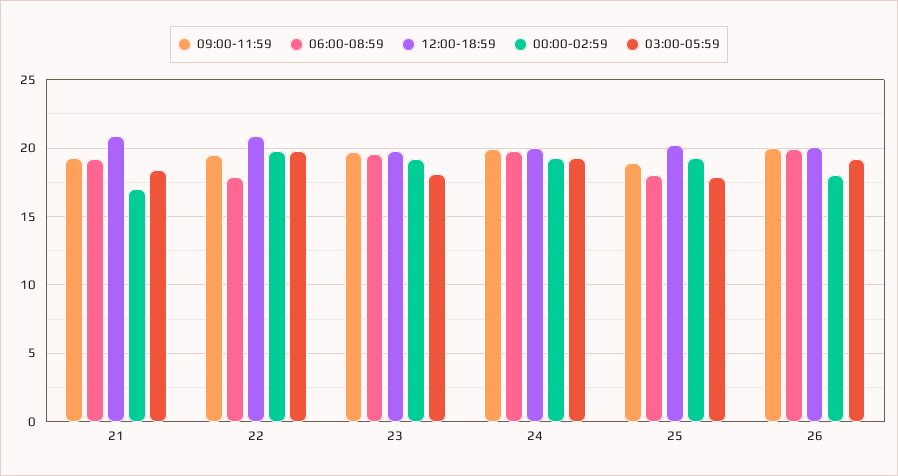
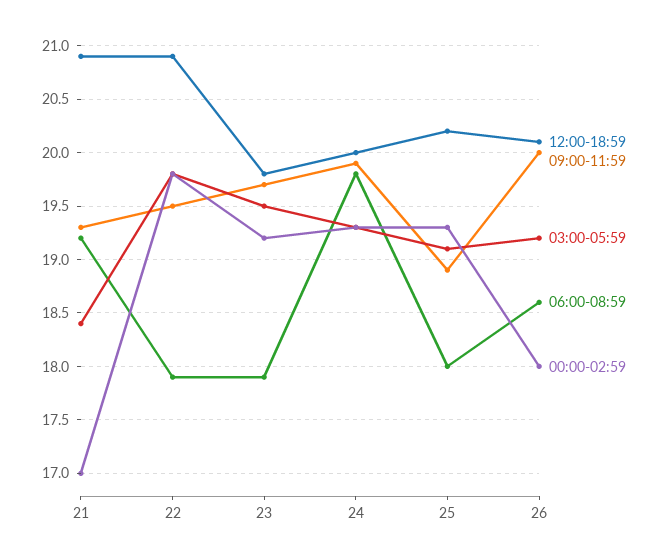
  {
    "09:00-11:59": {
      "21": 19.3,
      "22": 19.5,
      "23": 19.7,
      "24": 19.9,
      "25": 18.9,
      "26": 20
    },
    "06:00-08:59": {
      "21": 19.2,
      "22": 17.9,
-     "23": 19.5,
+     "23": 17.9,
      "24": 19.8,
      "25": 18,
-     "26": 20
+     "26": 18.6
    },
    "12:00-18:59": {
      "21": 20.9,
      "22": 20.9,
      "23": 19.8,
      "24": 20,
      "25": 20.2,
      "26": 20.1
    },
    "00:00-02:59": {
      "21": 17,
      "22": 19.8,
      "23": 19.2,
      "24": 19.3,
      "25": 19.3,
      "26": 18
    },
    "03:00-05:59": {
      "21": 18.4,
      "22": 19.8,
-     "23": 18,
+     "23": 19.5,
      "24": 19.3,
-     "25": 18,
+     "25": 19.1,
      "26": 19.2
    }
  }

